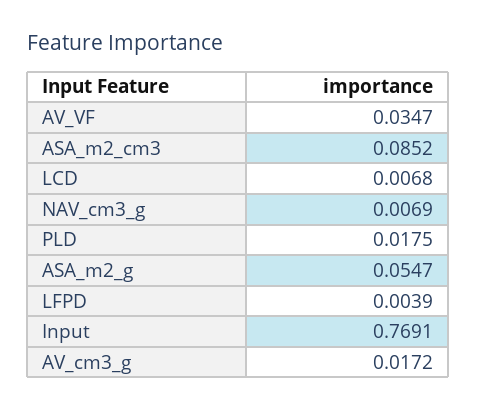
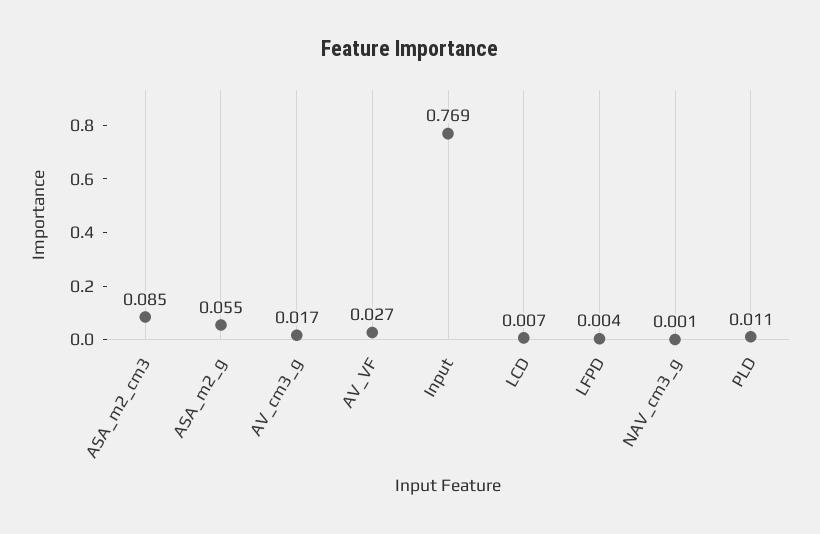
  {
-   "AV_VF": 0.0347,
+   "AV_VF": 0.027,
    "ASA_m2_cm3": 0.0852,
    "LCD": 0.0068,
-   "NAV_cm3_g": 0.0069,
+   "NAV_cm3_g": 0.001,
-   "PLD": 0.0175,
+   "PLD": 0.011,
    "ASA_m2_g": 0.0547,
    "LFPD": 0.0039,
    "Input": 0.7691,
    "AV_cm3_g": 0.0172
  }

